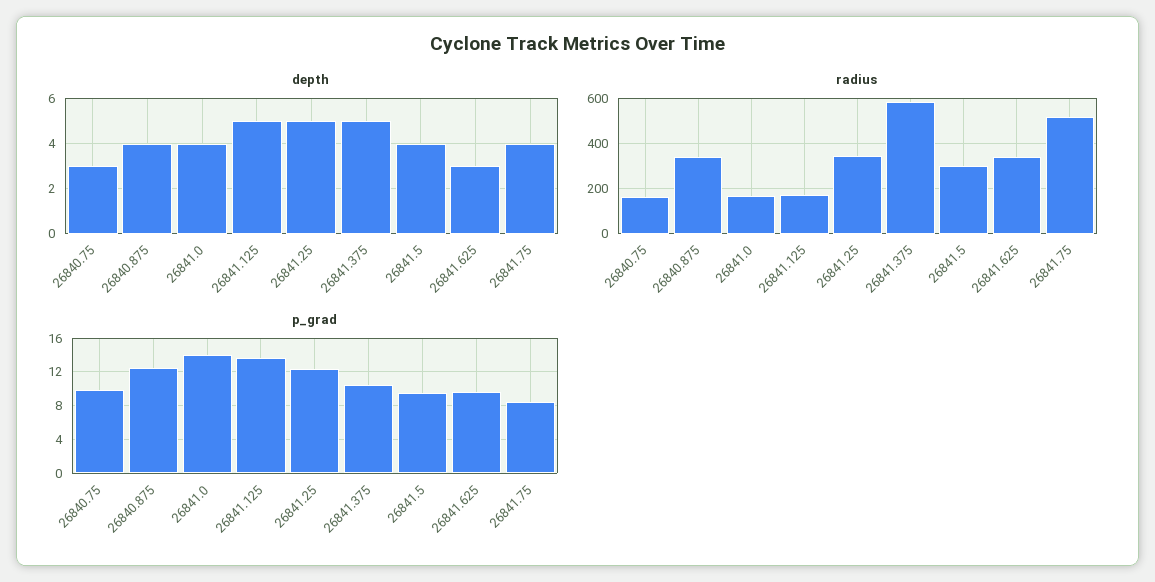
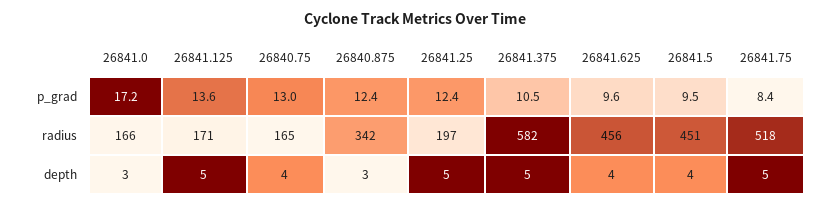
  {
    "depth": {
-     "26840.75": 3,
+     "26840.75": 4,
-     "26840.875": 4,
+     "26840.875": 3,
-     "26841.0": 4,
+     "26841.0": 3,
      "26841.125": 5,
      "26841.25": 5,
      "26841.375": 5,
      "26841.5": 4,
-     "26841.625": 3,
+     "26841.625": 4,
-     "26841.75": 4
+     "26841.75": 5
    },
    "radius": {
      "26840.75": 165,
      "26840.875": 342,
      "26841.0": 166,
      "26841.125": 171,
-     "26841.25": 350,
+     "26841.25": 197,
      "26841.375": 582,
-     "26841.5": 300,
+     "26841.5": 451,
-     "26841.625": 350,
+     "26841.625": 456,
      "26841.75": 518
    },
    "p_grad": {
-     "26840.75": 10,
+     "26840.75": 13,
      "26840.875": 12.4,
-     "26841.0": 14,
+     "26841.0": 17.2,
      "26841.125": 13.6,
      "26841.25": 12.4,
      "26841.375": 10.5,
      "26841.5": 9.5,
      "26841.625": 9.6,
      "26841.75": 8.4
    }
  }

